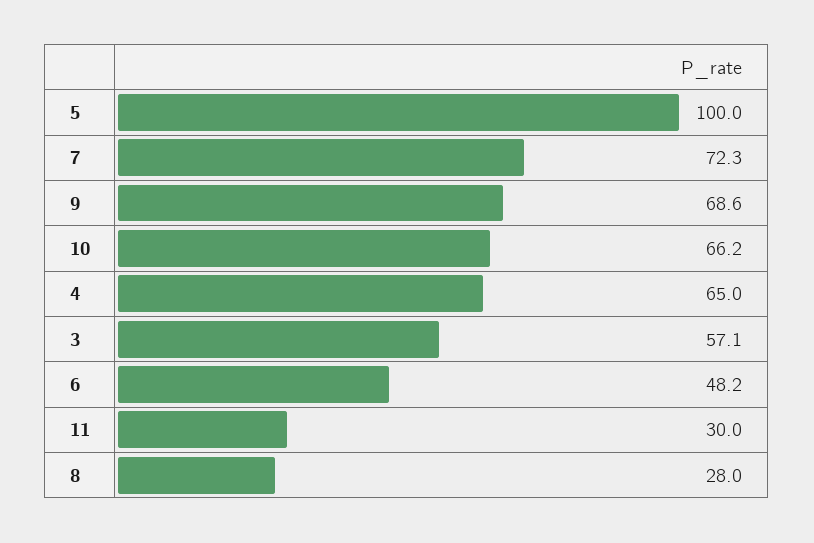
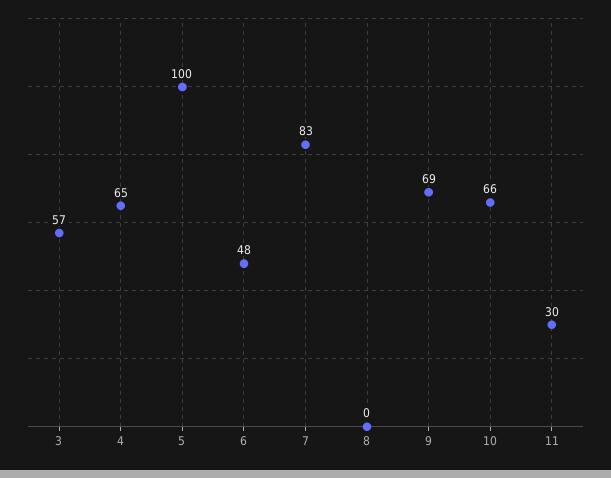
  {
    "5": 100,
-   "7": 72.3,
+   "7": 83,
    "9": 68.6,
    "10": 66.2,
    "4": 65,
    "3": 57.1,
    "6": 48.2,
    "11": 30,
-   "8": 28
+   "8": 0
  }

